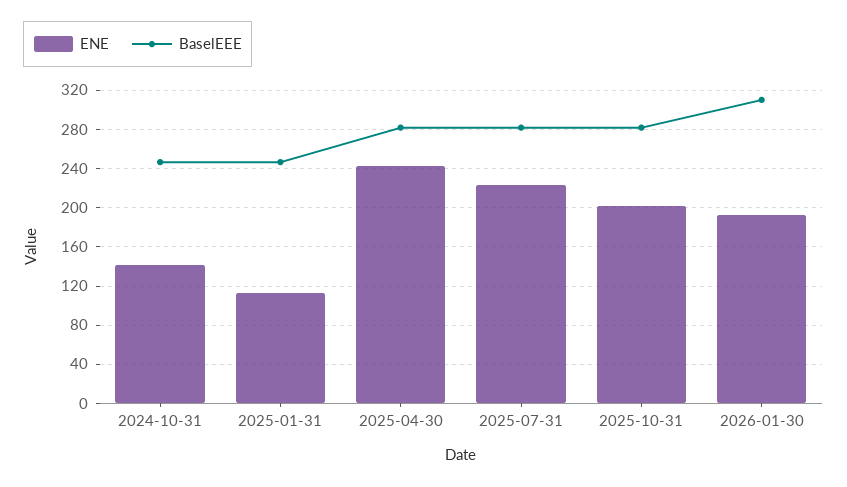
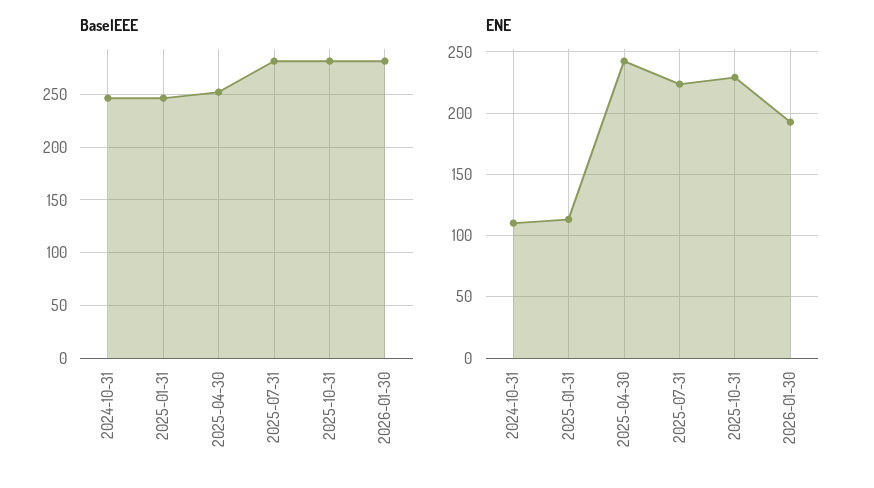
  {
    "ENE": {
-     "2024-10-31": 140,
+     "2024-10-31": 110,
      "2025-01-31": 115,
      "2025-04-30": 240,
      "2025-07-31": 225,
-     "2025-10-31": 200,
+     "2025-10-31": 230,
      "2026-01-30": 195
    },
    "BaselEEE": {
      "2024-10-31": 250,
      "2025-01-31": 250,
-     "2025-04-30": 280,
+     "2025-04-30": 250,
      "2025-07-31": 280,
      "2025-10-31": 280,
-     "2026-01-30": 310
+     "2026-01-30": 280
    }
  }

